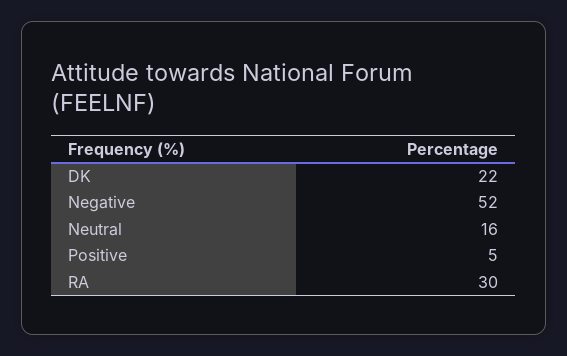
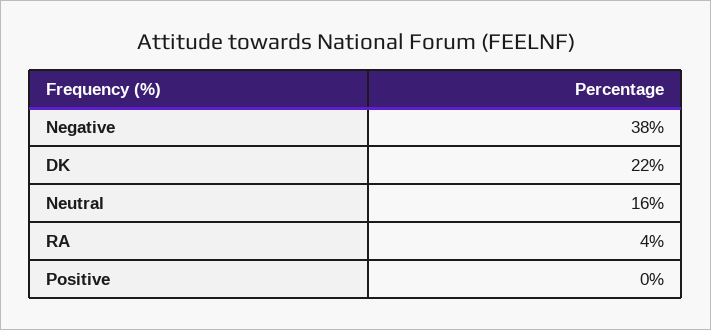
  {
    "DK": 22,
-   "Negative": 52,
+   "Negative": 38,
    "Neutral": 16,
-   "Positive": 5,
+   "Positive": 0,
-   "RA": 30
+   "RA": 4
  }

